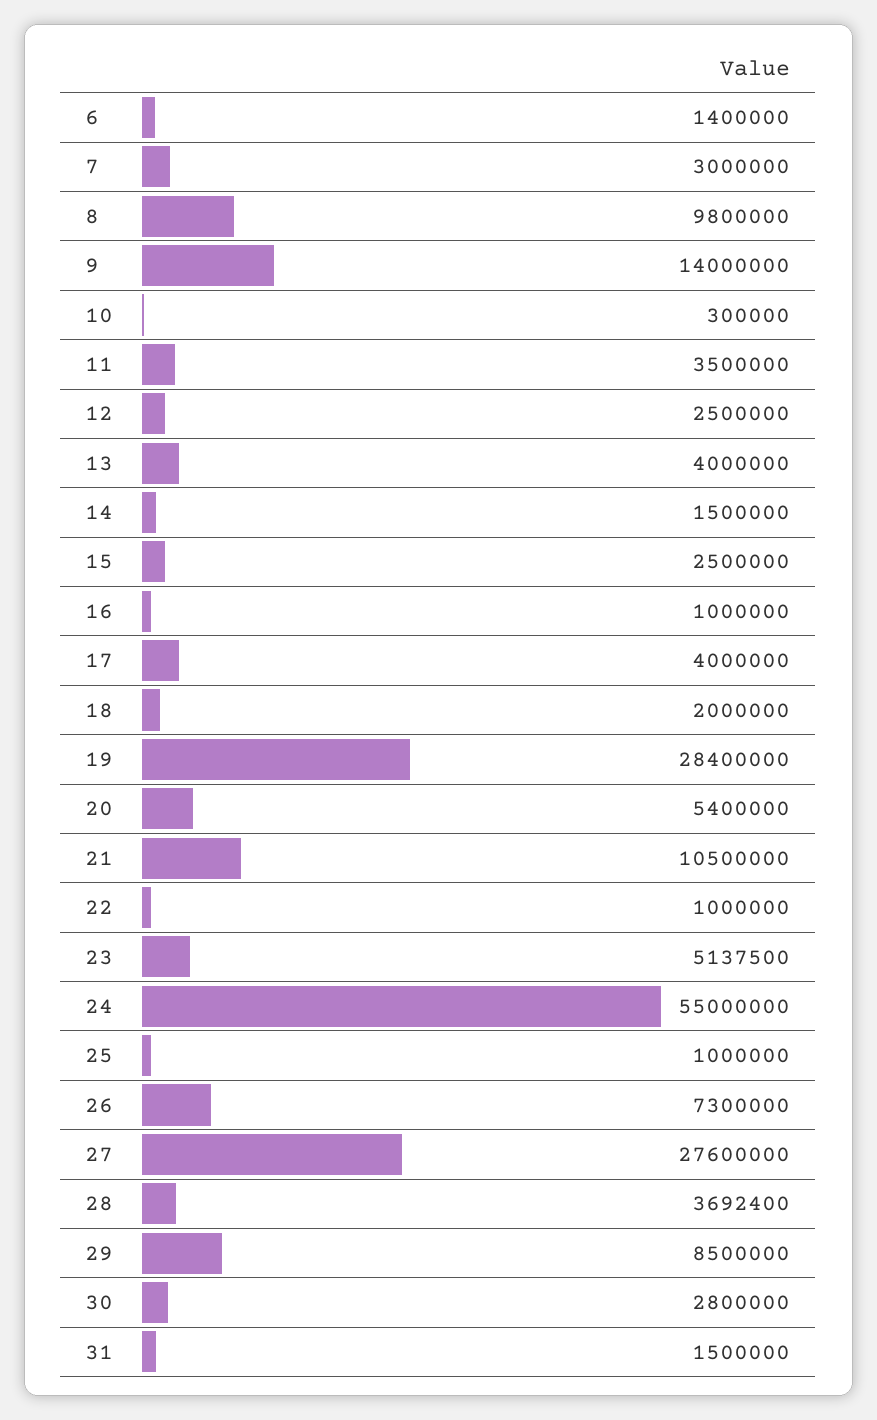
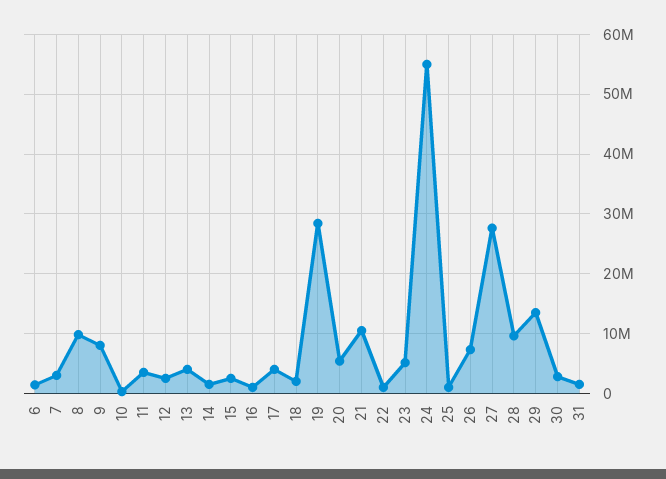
  {
    "6": 1400000,
    "7": 3000000,
    "8": 9800000,
-   "9": 14000000,
+   "9": 8000000,
    "10": 300000,
    "11": 3500000,
    "12": 2500000,
    "13": 4000000,
    "14": 1500000,
    "15": 2500000,
    "16": 1000000,
    "17": 4000000,
    "18": 2000000,
    "19": 28400000,
    "20": 5400000,
    "21": 10500000,
    "22": 1000000,
    "23": 5137500,
    "24": 55000000,
    "25": 1000000,
    "26": 7300000,
    "27": 27600000,
-   "28": 3692400,
+   "28": 10000000,
-   "29": 8500000,
+   "29": 14000000,
    "30": 2800000,
    "31": 1500000
  }

